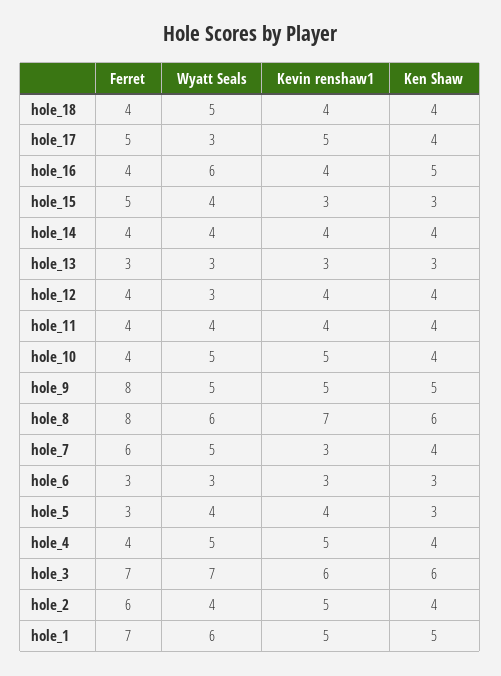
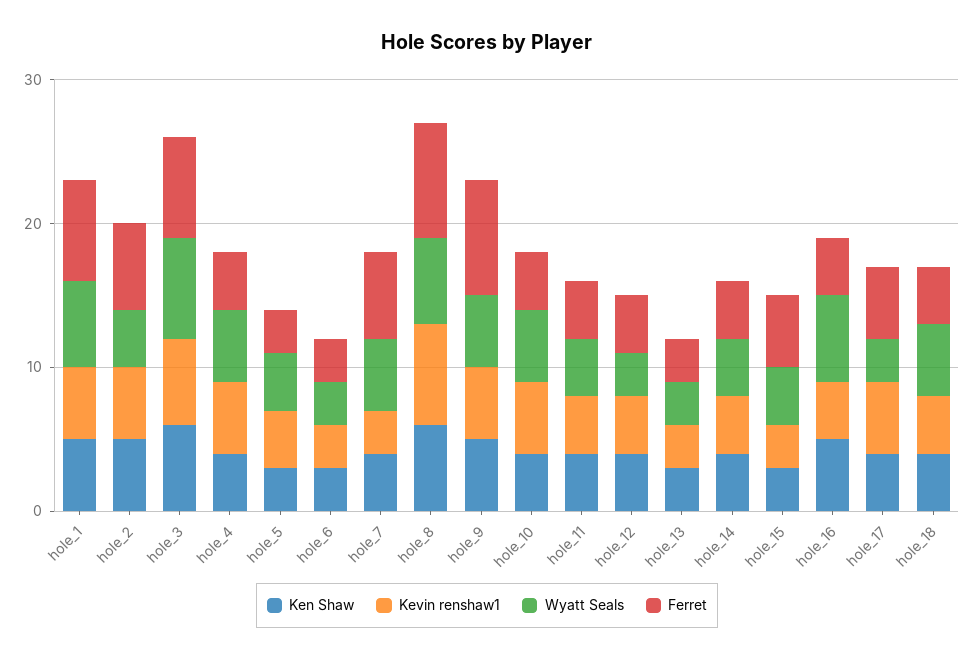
  {
    "Ferret": {
      "hole_18": 4,
      "hole_17": 5,
      "hole_16": 4,
      "hole_15": 5,
      "hole_14": 4,
      "hole_13": 3,
      "hole_12": 4,
      "hole_11": 4,
      "hole_10": 4,
      "hole_9": 8,
      "hole_8": 8,
      "hole_7": 6,
      "hole_6": 3,
      "hole_5": 3,
      "hole_4": 4,
      "hole_3": 7,
      "hole_2": 6,
      "hole_1": 7
    },
    "Wyatt Seals": {
      "hole_18": 5,
      "hole_17": 3,
      "hole_16": 6,
      "hole_15": 4,
      "hole_14": 4,
      "hole_13": 3,
      "hole_12": 3,
      "hole_11": 4,
      "hole_10": 5,
      "hole_9": 5,
      "hole_8": 6,
      "hole_7": 5,
      "hole_6": 3,
      "hole_5": 4,
      "hole_4": 5,
      "hole_3": 7,
      "hole_2": 4,
      "hole_1": 6
    },
    "Kevin renshaw1": {
      "hole_18": 4,
      "hole_17": 5,
      "hole_16": 4,
      "hole_15": 3,
      "hole_14": 4,
      "hole_13": 3,
      "hole_12": 4,
      "hole_11": 4,
      "hole_10": 5,
      "hole_9": 5,
      "hole_8": 7,
      "hole_7": 3,
      "hole_6": 3,
      "hole_5": 4,
      "hole_4": 5,
      "hole_3": 6,
      "hole_2": 5,
      "hole_1": 5
    },
    "Ken Shaw": {
      "hole_18": 4,
      "hole_17": 4,
      "hole_16": 5,
      "hole_15": 3,
      "hole_14": 4,
      "hole_13": 3,
      "hole_12": 4,
      "hole_11": 4,
      "hole_10": 4,
      "hole_9": 5,
      "hole_8": 6,
      "hole_7": 4,
      "hole_6": 3,
      "hole_5": 3,
      "hole_4": 4,
      "hole_3": 6,
-     "hole_2": 4,
+     "hole_2": 5,
      "hole_1": 5
    }
  }

